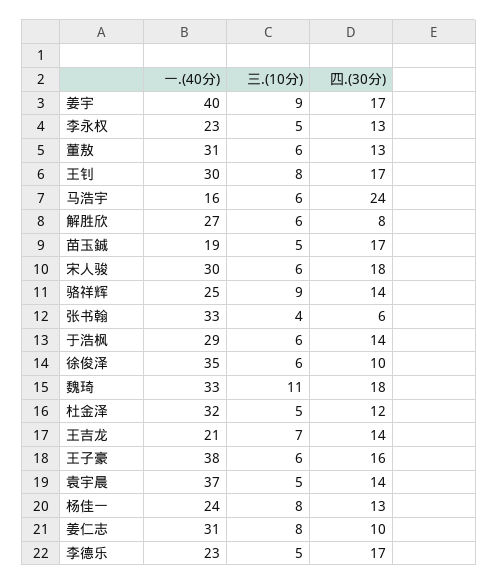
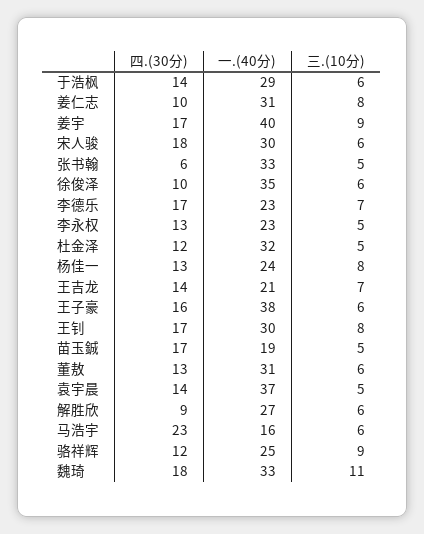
  {
    "一.(40分)": {
      "姜宇": 40,
      "李永权": 23,
      "董敖": 31,
      "王钊": 30,
      "马浩宇": 16,
      "解胜欣": 27,
      "苗玉鋮": 19,
      "宋人骏": 30,
      "骆祥辉": 25,
      "张书翰": 33,
      "于浩枫": 29,
      "徐俊泽": 35,
      "魏琦": 33,
      "杜金泽": 32,
      "王吉龙": 21,
      "王子豪": 38,
      "袁宇晨": 37,
      "杨佳一": 24,
      "姜仁志": 31,
      "李德乐": 23
    },
    "三.(10分)": {
      "姜宇": 9,
      "李永权": 5,
      "董敖": 6,
      "王钊": 8,
      "马浩宇": 6,
      "解胜欣": 6,
      "苗玉鋮": 5,
      "宋人骏": 6,
      "骆祥辉": 9,
-     "张书翰": 4,
+     "张书翰": 5,
      "于浩枫": 6,
      "徐俊泽": 6,
      "魏琦": 11,
      "杜金泽": 5,
      "王吉龙": 7,
      "王子豪": 6,
      "袁宇晨": 5,
      "杨佳一": 8,
      "姜仁志": 8,
-     "李德乐": 5
+     "李德乐": 7
    },
    "四.(30分)": {
      "姜宇": 17,
      "李永权": 13,
      "董敖": 13,
      "王钊": 17,
-     "马浩宇": 24,
+     "马浩宇": 23,
-     "解胜欣": 8,
+     "解胜欣": 9,
      "苗玉鋮": 17,
      "宋人骏": 18,
-     "骆祥辉": 14,
+     "骆祥辉": 12,
      "张书翰": 6,
      "于浩枫": 14,
      "徐俊泽": 10,
      "魏琦": 18,
      "杜金泽": 12,
      "王吉龙": 14,
      "王子豪": 16,
      "袁宇晨": 14,
      "杨佳一": 13,
      "姜仁志": 10,
      "李德乐": 17
    }
  }

